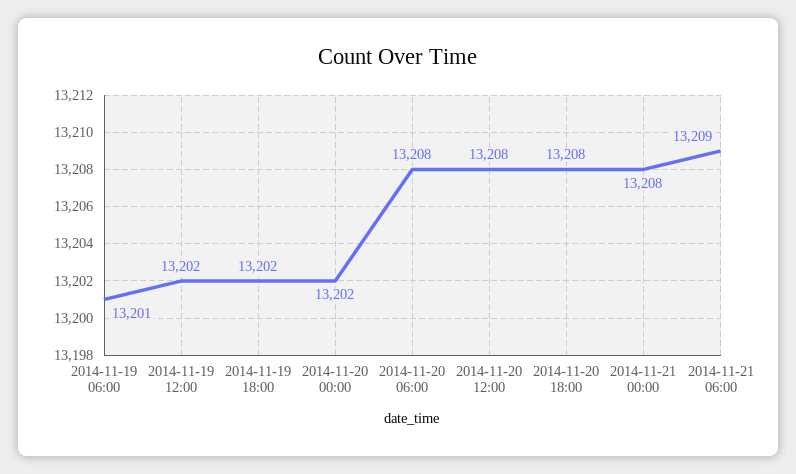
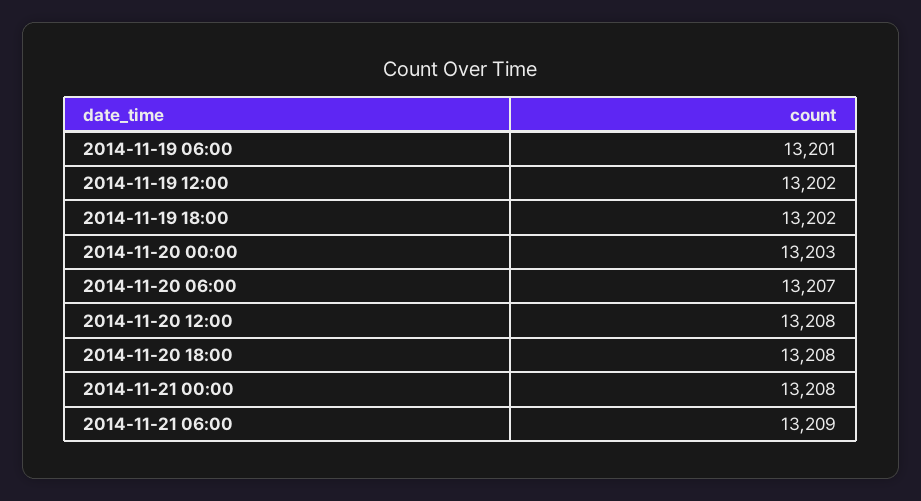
  {
    "2014-11-19 06:00": 13201,
    "2014-11-19 12:00": 13202,
    "2014-11-19 18:00": 13202,
-   "2014-11-20 00:00": 13202,
+   "2014-11-20 00:00": 13203,
-   "2014-11-20 06:00": 13208,
+   "2014-11-20 06:00": 13207,
    "2014-11-20 12:00": 13208,
    "2014-11-20 18:00": 13208,
    "2014-11-21 00:00": 13208,
    "2014-11-21 06:00": 13209
  }

